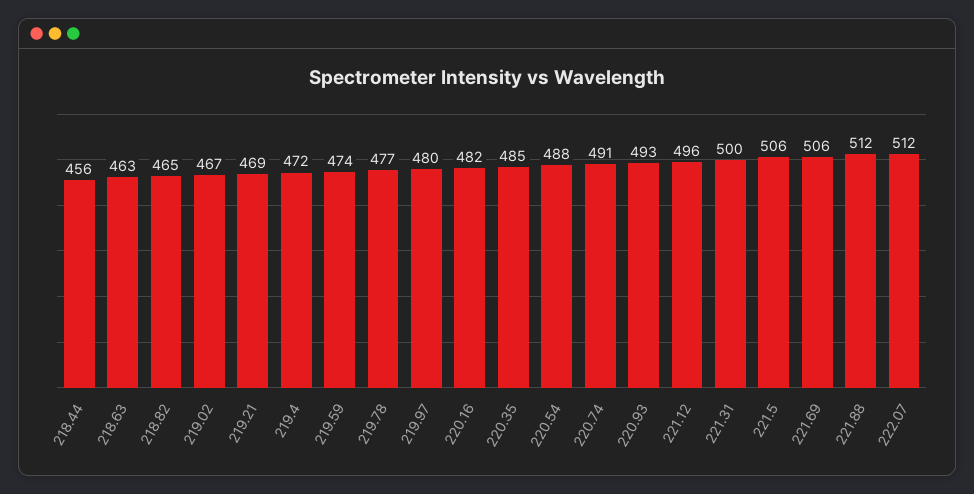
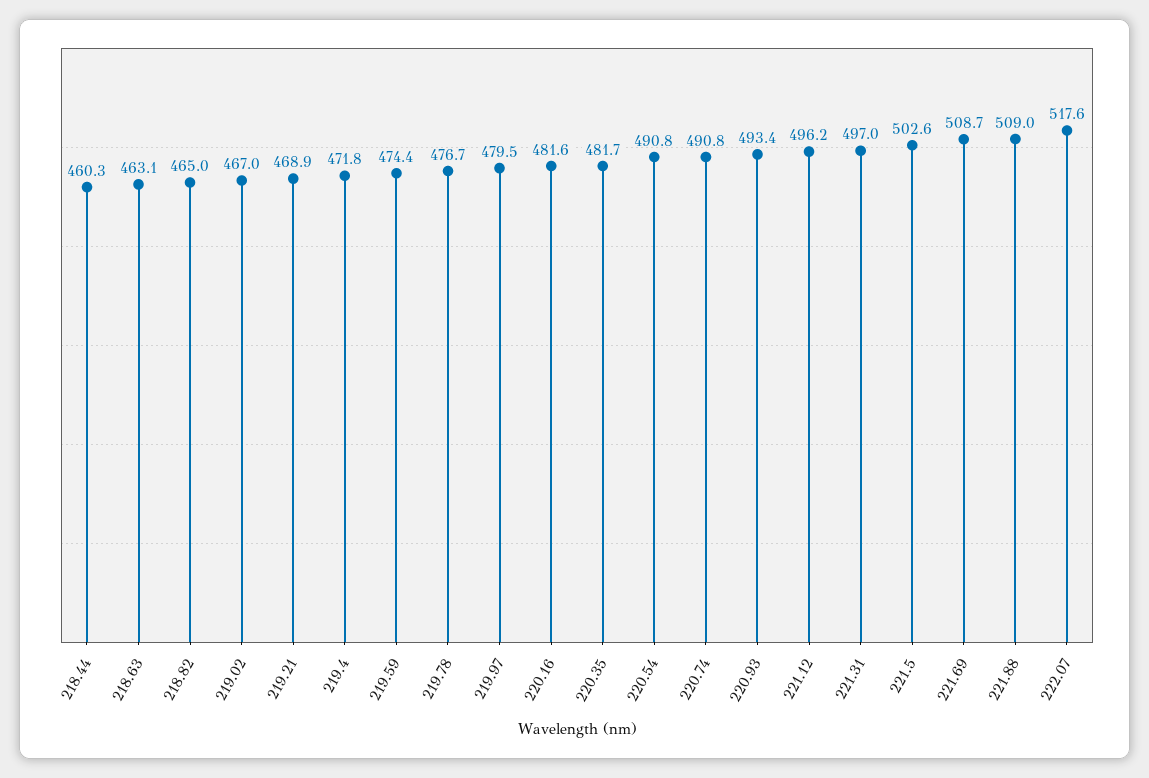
  {
-   "218.44": 456,
+   "218.44": 460.3,
    "218.63": 463.1,
    "218.82": 465,
    "219.02": 467,
    "219.21": 468.9,
    "219.4": 471.8,
    "219.59": 474.4,
    "219.78": 476.7,
    "219.97": 479.5,
    "220.16": 481.6,
-   "220.35": 485,
+   "220.35": 481.7,
-   "220.54": 488,
+   "220.54": 490.8,
    "220.74": 490.8,
    "220.93": 493.4,
    "221.12": 496.2,
-   "221.31": 500,
+   "221.31": 497,
-   "221.5": 506,
+   "221.5": 502.6,
-   "221.69": 506,
+   "221.69": 508.7,
-   "221.88": 512,
+   "221.88": 509,
-   "222.07": 512
+   "222.07": 517.6
  }

